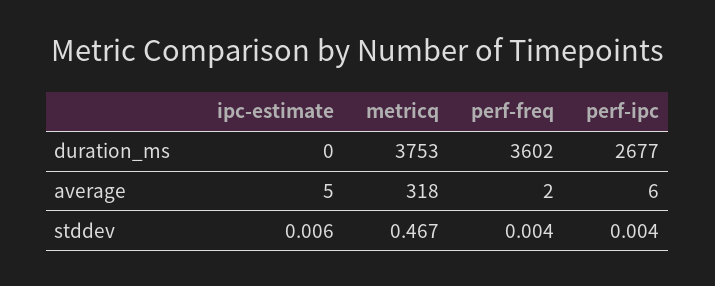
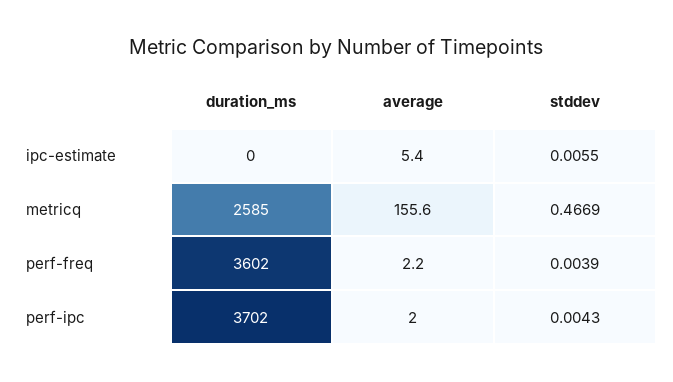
  {
    "ipc-estimate": {
      "duration_ms": 0,
      "average": 5.4,
      "stddev": 0.0055
    },
    "metricq": {
-     "duration_ms": 3753,
+     "duration_ms": 2585,
-     "average": 318,
+     "average": 155.6,
      "stddev": 0.4669
    },
    "perf-freq": {
      "duration_ms": 3602,
      "average": 2.2,
      "stddev": 0.0039
    },
    "perf-ipc": {
-     "duration_ms": 2677,
+     "duration_ms": 3702,
-     "average": 6,
+     "average": 2,
      "stddev": 0.0043
    }
  }

